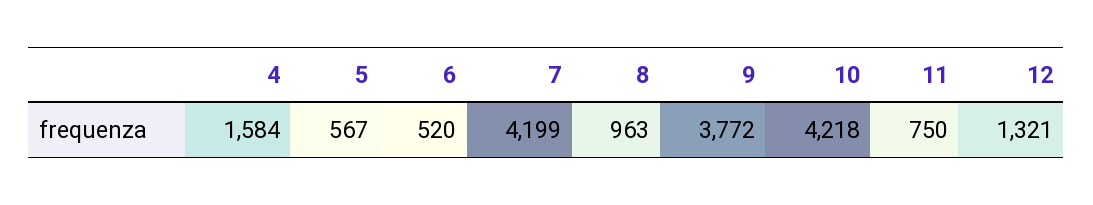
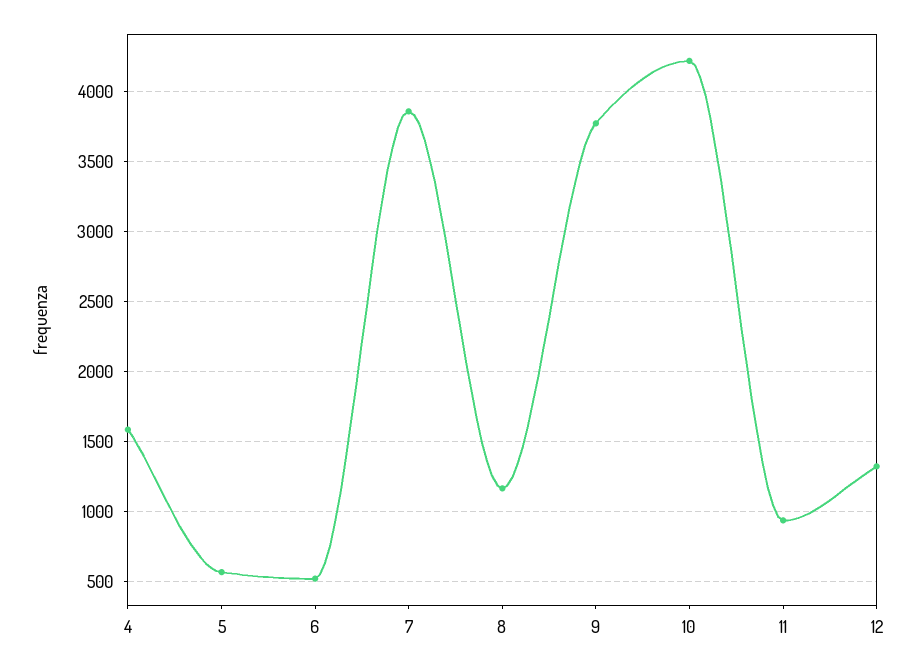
  {
    "4": 1584,
    "5": 567,
    "6": 520,
-   "7": 4199,
+   "7": 3850,
-   "8": 963,
+   "8": 1150,
    "9": 3772,
    "10": 4218,
-   "11": 750,
+   "11": 950,
    "12": 1321
  }

